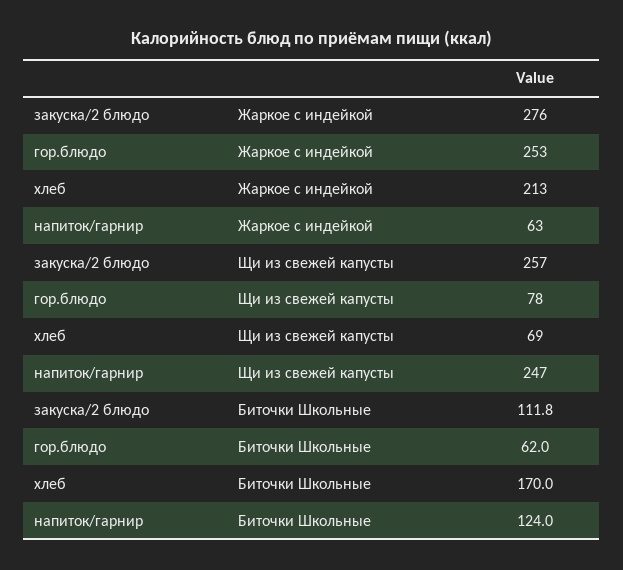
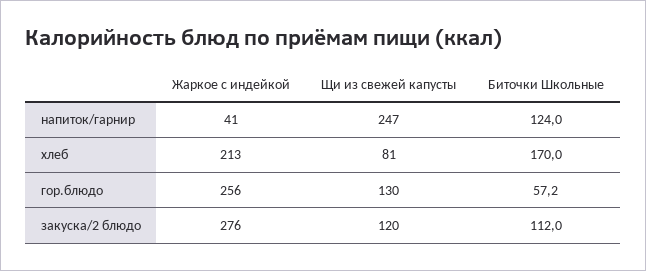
  {
    "закуска/2 блюдо": {
      "Жаркое с индейкой": 276,
-     "Щи из свежей капусты": 257,
+     "Щи из свежей капусты": 120,
-     "Биточки Школьные": 111.8
+     "Биточки Школьные": 112
    },
    "гор.блюдо": {
-     "Жаркое с индейкой": 253,
+     "Жаркое с индейкой": 256,
-     "Щи из свежей капусты": 78,
+     "Щи из свежей капусты": 130,
-     "Биточки Школьные": 62
+     "Биточки Школьные": 57.2
    },
    "хлеб": {
      "Жаркое с индейкой": 213,
-     "Щи из свежей капусты": 69,
+     "Щи из свежей капусты": 81,
      "Биточки Школьные": 170
    },
    "напиток/гарнир": {
-     "Жаркое с индейкой": 63,
+     "Жаркое с индейкой": 41,
      "Щи из свежей капусты": 247,
      "Биточки Школьные": 124
    }
  }

